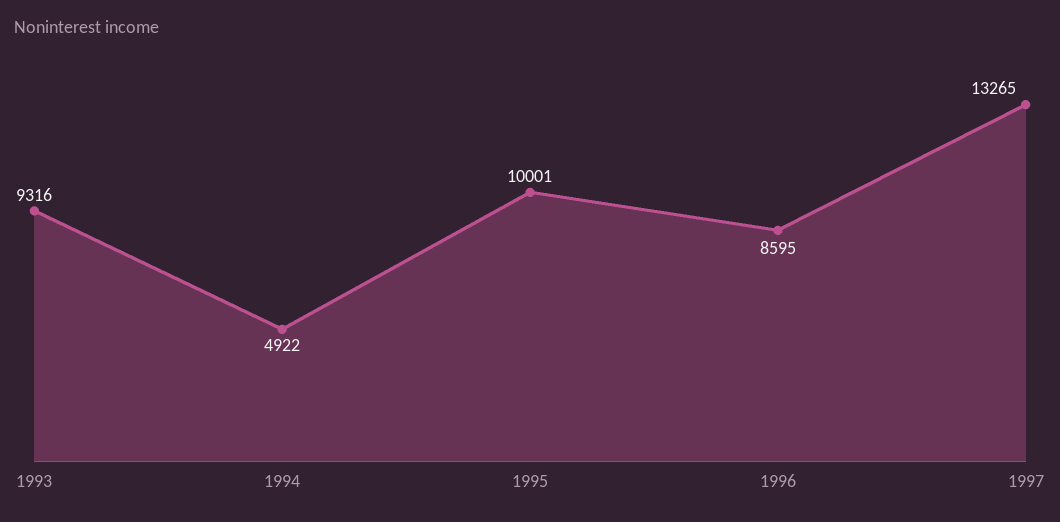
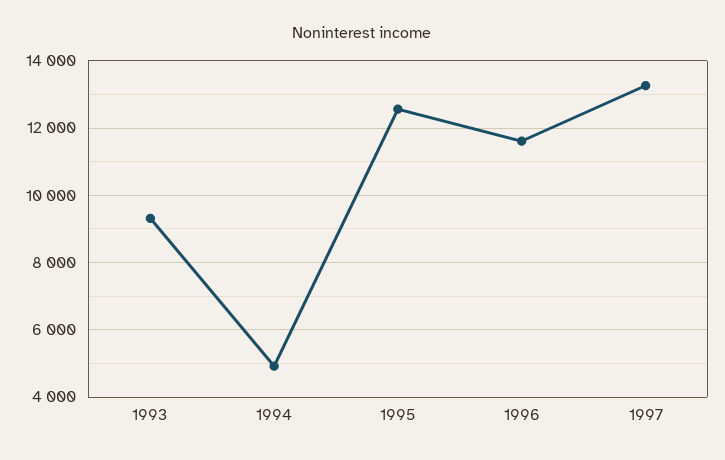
  {
    "1993": 9316,
    "1994": 4922,
-   "1995": 10001,
+   "1995": 12600,
-   "1996": 8595,
+   "1996": 11600,
    "1997": 13265
  }

